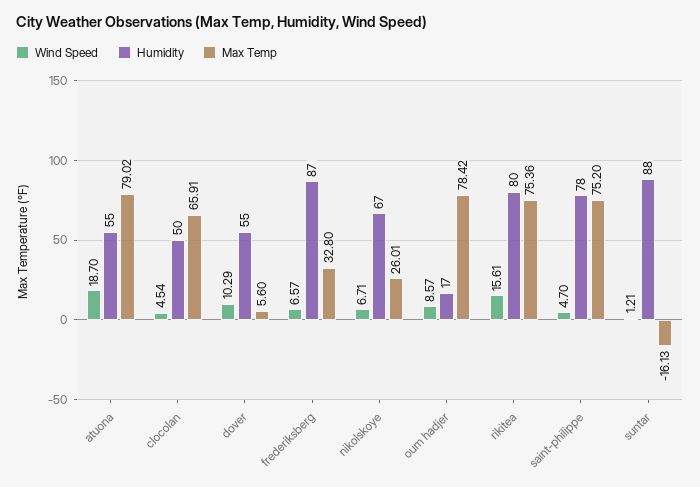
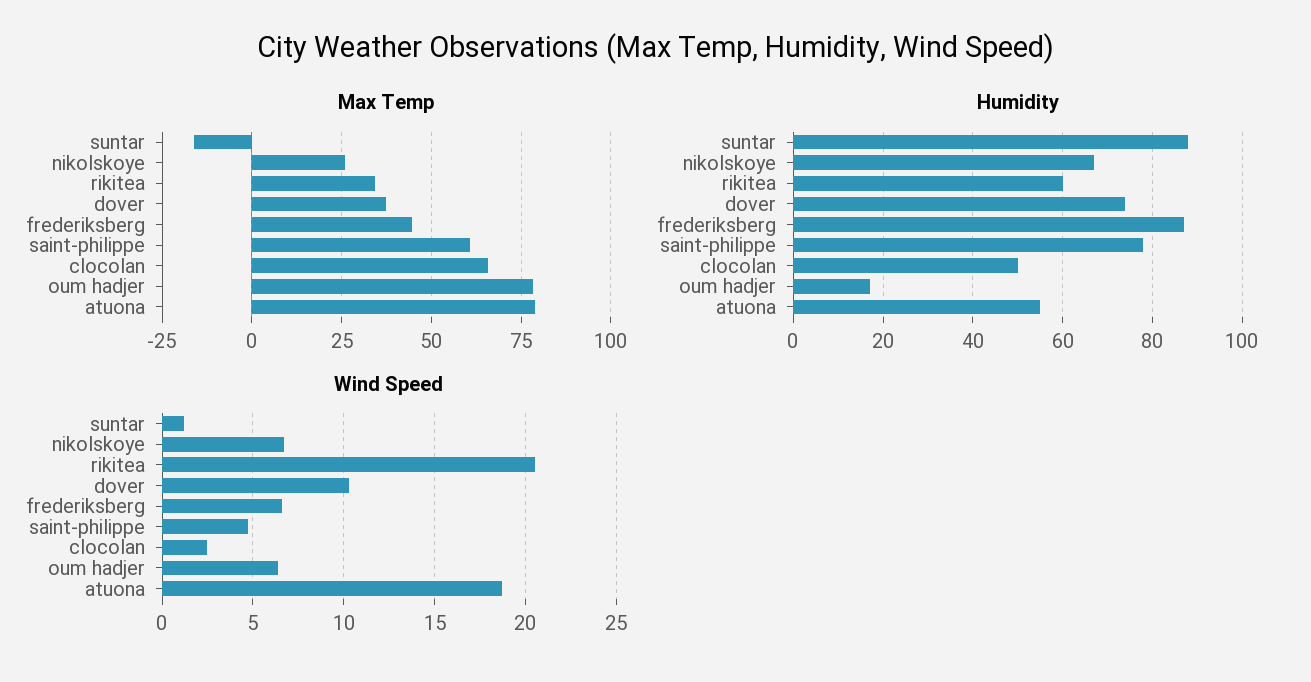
  {
    "Wind Speed": {
      "atuona": 18.7,
-     "clocolan": 4.54,
+     "clocolan": 2.5,
      "dover": 10.29,
      "frederiksberg": 6.57,
      "nikolskoye": 6.71,
-     "oum hadjer": 8.57,
+     "oum hadjer": 6.5,
-     "rikitea": 15.61,
+     "rikitea": 20.5,
      "saint-philippe": 4.7,
      "suntar": 1.21
    },
    "Humidity": {
      "atuona": 55,
      "clocolan": 50,
-     "dover": 55,
+     "dover": 75,
      "frederiksberg": 87,
      "nikolskoye": 67,
      "oum hadjer": 17,
-     "rikitea": 80,
+     "rikitea": 60,
      "saint-philippe": 78,
      "suntar": 88
    },
    "Max Temp": {
      "atuona": 79.02,
      "clocolan": 65.91,
-     "dover": 5.6,
+     "dover": 37.5,
-     "frederiksberg": 32.8,
+     "frederiksberg": 45,
      "nikolskoye": 26.01,
      "oum hadjer": 78.42,
-     "rikitea": 75.36,
+     "rikitea": 35,
-     "saint-philippe": 75.2,
+     "saint-philippe": 60,
      "suntar": -16.13
    }
  }

